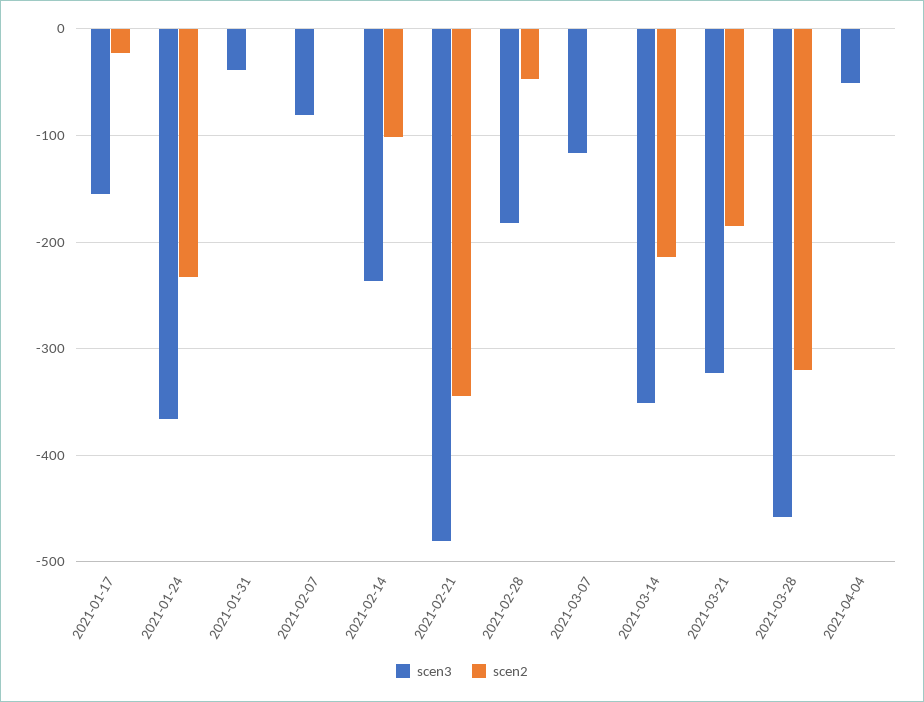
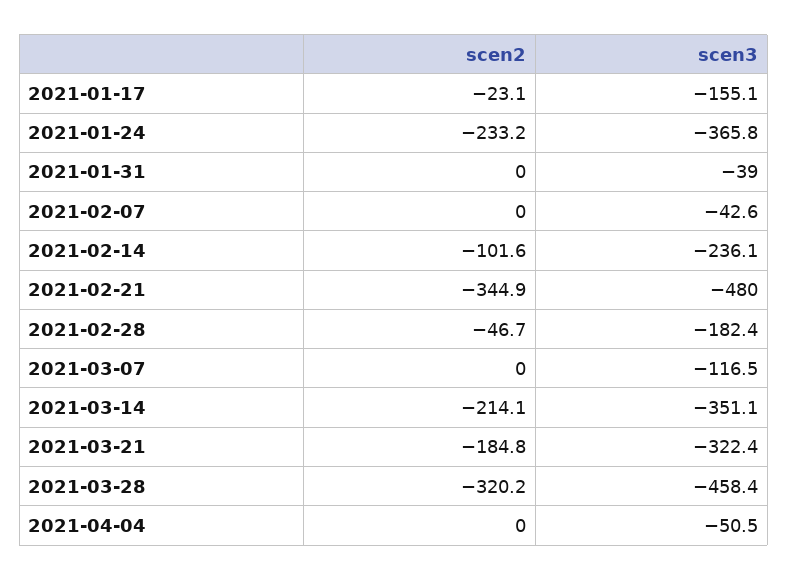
  {
    "scen3": {
      "2021-01-17": -155.1,
      "2021-01-24": -365.8,
      "2021-01-31": -39,
-     "2021-02-07": -80,
+     "2021-02-07": -42.6,
      "2021-02-14": -236.1,
      "2021-02-21": -480,
      "2021-02-28": -182.4,
      "2021-03-07": -116.5,
      "2021-03-14": -351.1,
      "2021-03-21": -322.4,
      "2021-03-28": -458.4,
      "2021-04-04": -50.5
    },
    "scen2": {
      "2021-01-17": -23.1,
      "2021-01-24": -233.2,
      "2021-01-31": 0,
      "2021-02-07": 0,
      "2021-02-14": -101.6,
      "2021-02-21": -344.9,
      "2021-02-28": -46.7,
      "2021-03-07": 0,
      "2021-03-14": -214.1,
      "2021-03-21": -184.8,
      "2021-03-28": -320.2,
      "2021-04-04": 0
    }
  }

